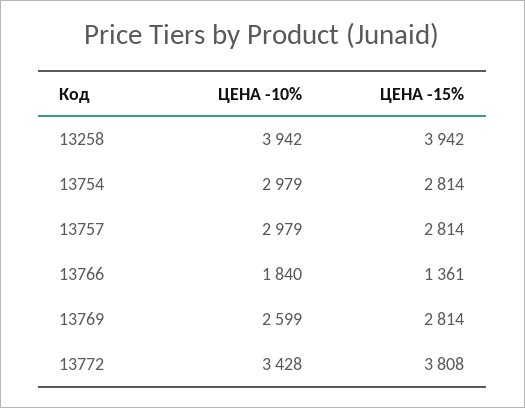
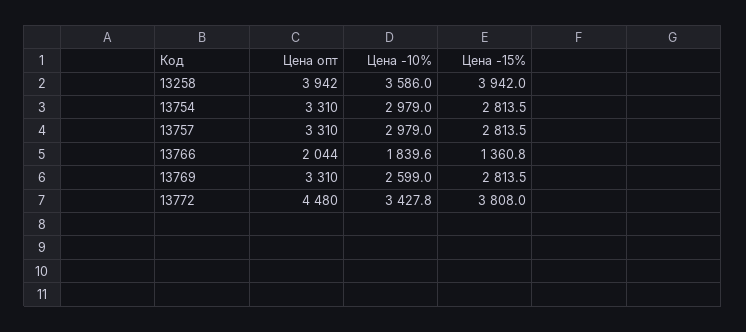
  {
    "ЦЕНА -10%": {
-     "13258": 3942,
+     "13258": 3586,
      "13754": 2979,
      "13757": 2979,
      "13766": 1839.6,
      "13769": 2599,
      "13772": 3427.8
    },
    "ЦЕНА -15%": {
      "13258": 3942,
      "13754": 2813.5,
      "13757": 2813.5,
      "13766": 1360.8,
      "13769": 2813.5,
      "13772": 3808
-   }
+   },
+   "Цена опт": {
+     "13258": 3942,
+     "13754": 3310,
+     "13757": 3310,
+     "13766": 2044,
+     "13769": 3310,
+     "13772": 4480
+   }
  }

